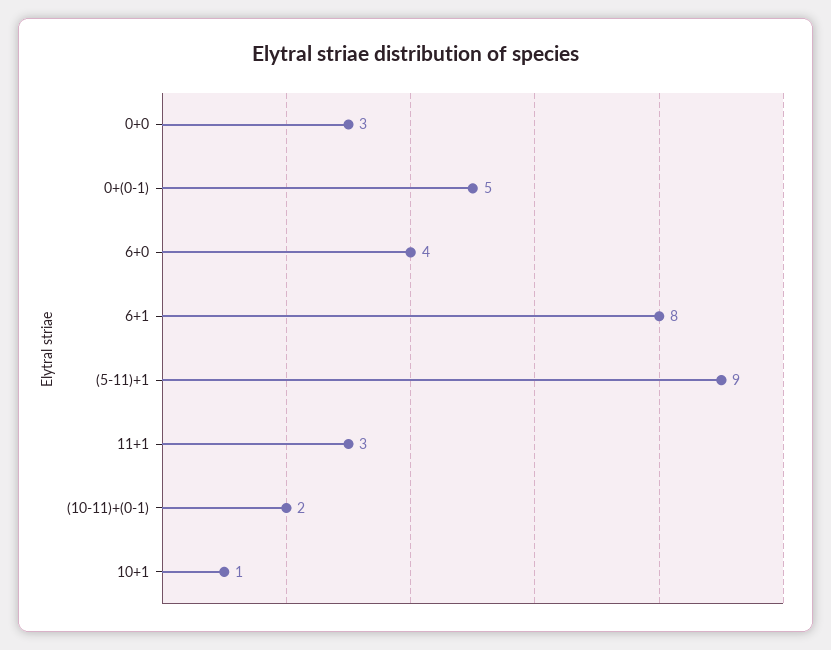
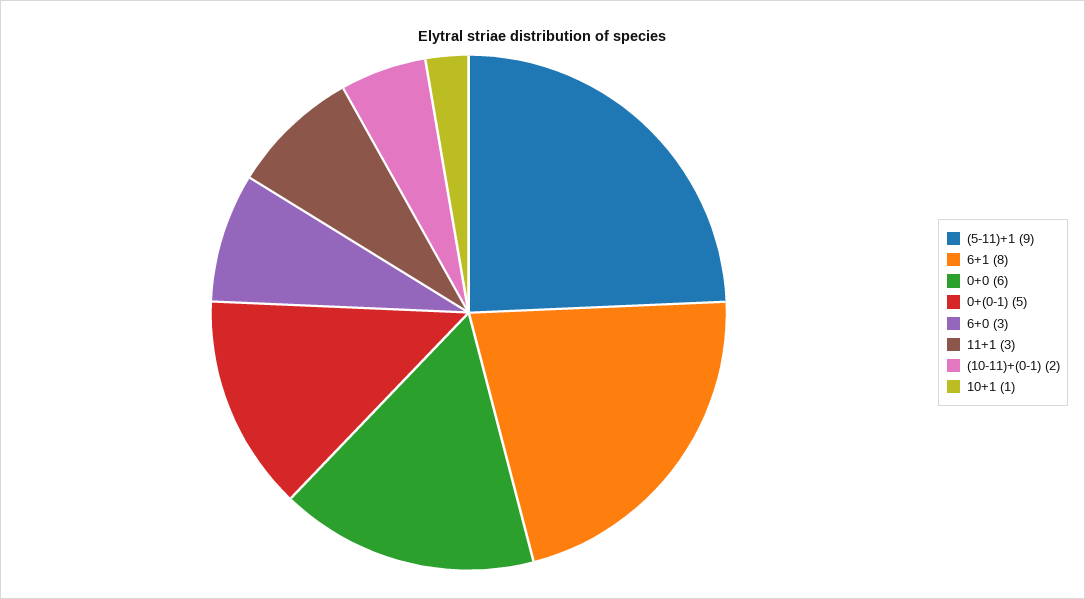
  {
-   "0+0": 3,
+   "0+0": 6,
    "0+(0-1)": 5,
-   "6+0": 4,
+   "6+0": 3,
    "6+1": 8,
    "(5-11)+1": 9,
    "11+1": 3,
    "(10-11)+(0-1)": 2,
    "10+1": 1
  }

